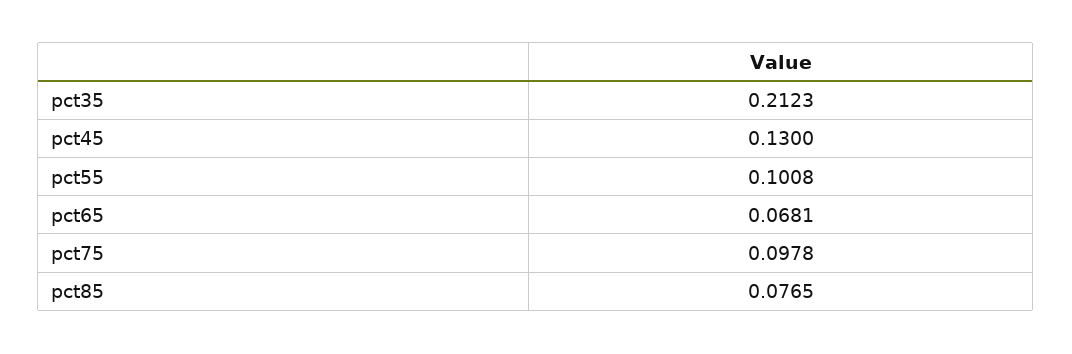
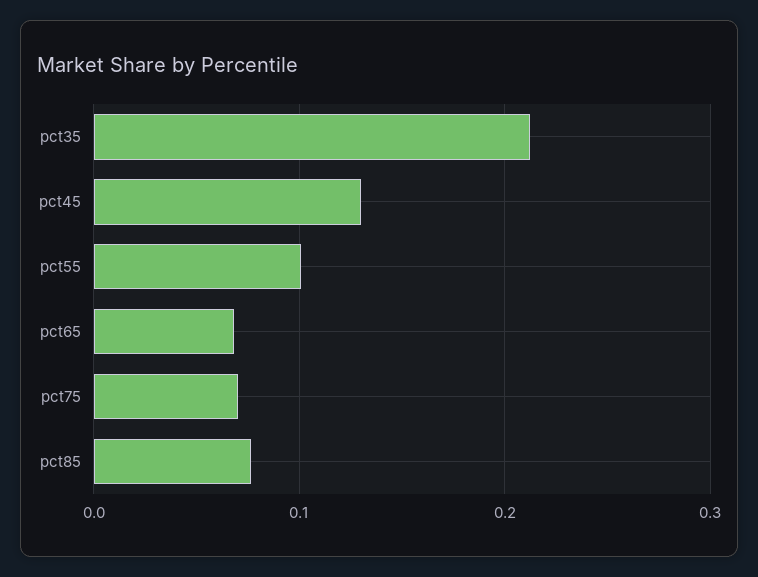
  {
    "pct35": 0.2123,
    "pct45": 0.13,
    "pct55": 0.1008,
    "pct65": 0.0681,
-   "pct75": 0.0978,
+   "pct75": 0.07,
    "pct85": 0.0765
  }

